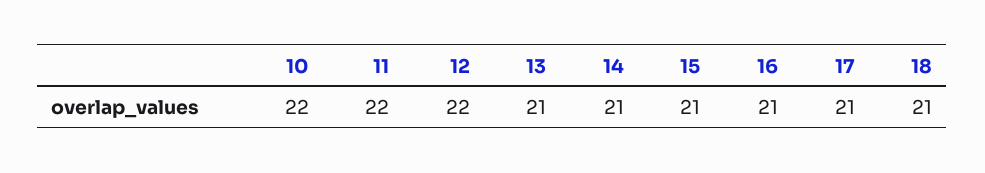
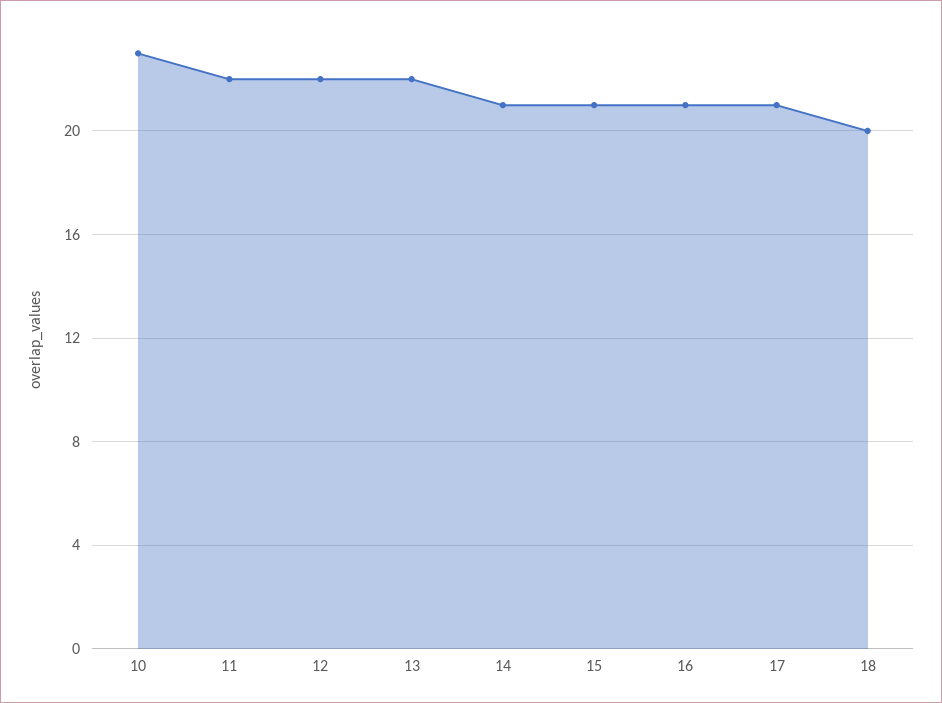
  {
-   "10": 22,
+   "10": 23,
    "11": 22,
    "12": 22,
-   "13": 21,
+   "13": 22,
    "14": 21,
    "15": 21,
    "16": 21,
    "17": 21,
-   "18": 21
+   "18": 20
  }

